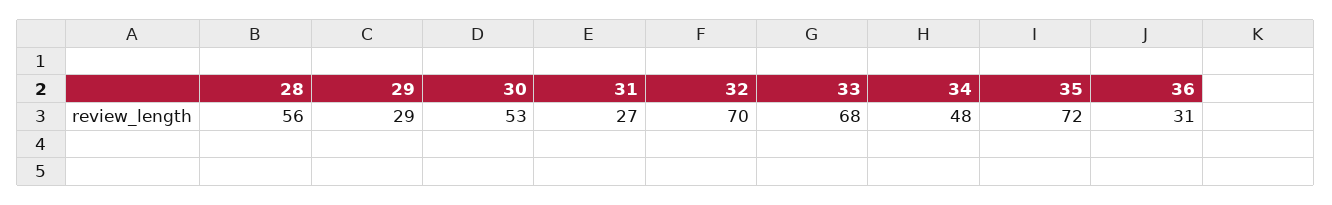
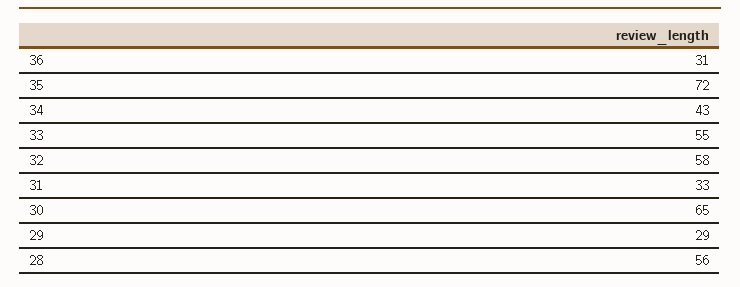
  {
    "28": 56,
    "29": 29,
-   "30": 53,
+   "30": 65,
-   "31": 27,
+   "31": 33,
-   "32": 70,
+   "32": 58,
-   "33": 68,
+   "33": 55,
-   "34": 48,
+   "34": 43,
    "35": 72,
    "36": 31
  }

